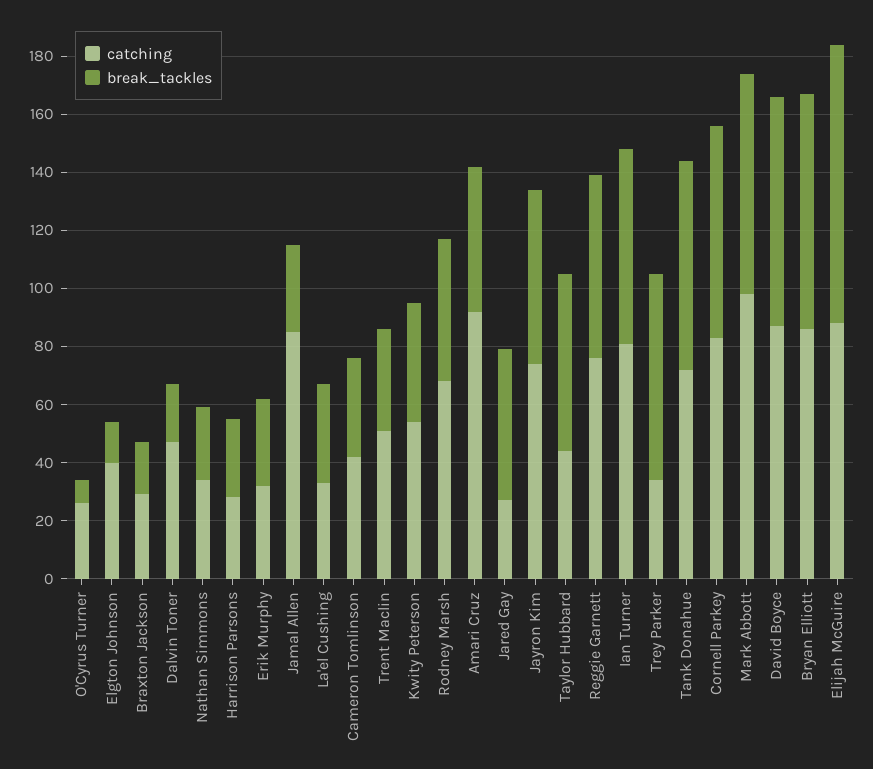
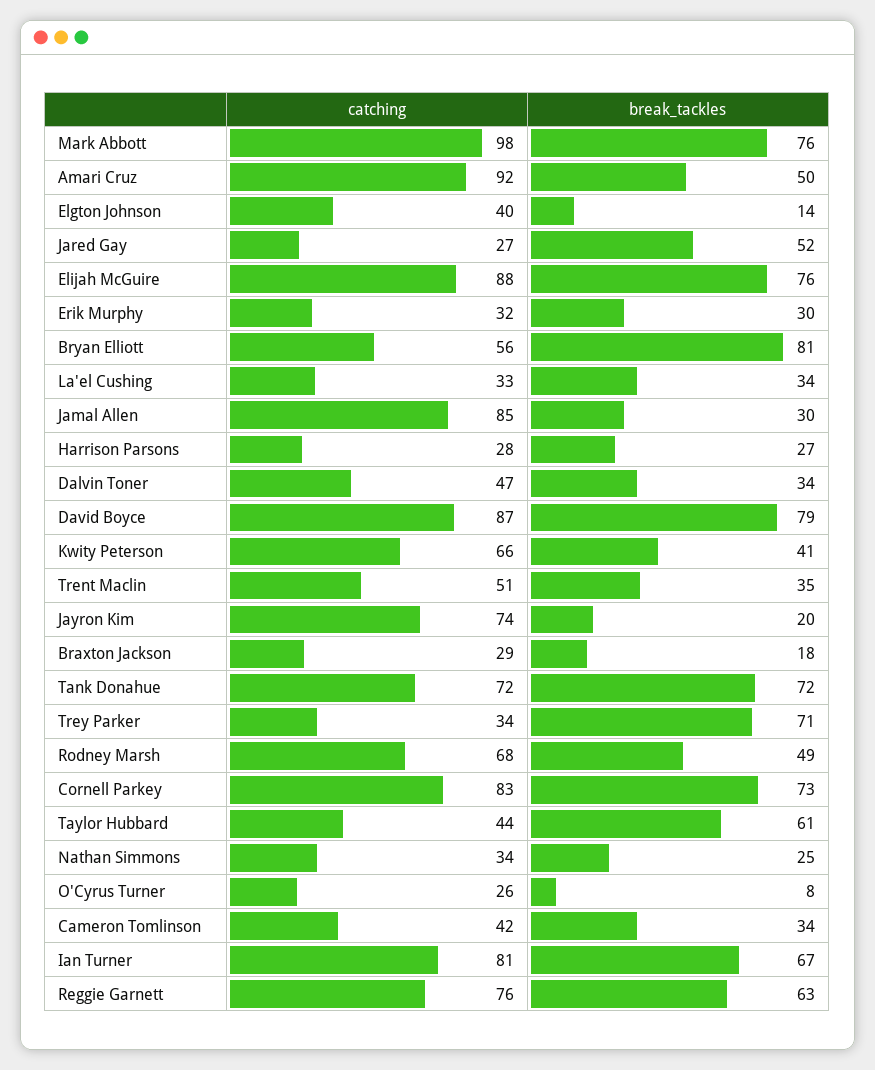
  {
    "catching": {
      "O'Cyrus Turner": 26,
      "Elgton Johnson": 40,
      "Braxton Jackson": 29,
      "Dalvin Toner": 47,
      "Nathan Simmons": 34,
      "Harrison Parsons": 28,
      "Erik Murphy": 32,
      "Jamal Allen": 85,
      "La'el Cushing": 33,
      "Cameron Tomlinson": 42,
      "Trent Maclin": 51,
-     "Kwity Peterson": 55,
+     "Kwity Peterson": 66,
      "Rodney Marsh": 68,
      "Amari Cruz": 92,
      "Jared Gay": 27,
      "Jayron Kim": 74,
      "Taylor Hubbard": 44,
      "Reggie Garnett": 76,
      "Ian Turner": 81,
      "Trey Parker": 34,
      "Tank Donahue": 72,
      "Cornell Parkey": 83,
      "Mark Abbott": 98,
      "David Boyce": 87,
-     "Bryan Elliott": 85,
+     "Bryan Elliott": 56,
      "Elijah McGuire": 88
    },
    "break_tackles": {
      "O'Cyrus Turner": 8,
      "Elgton Johnson": 14,
      "Braxton Jackson": 18,
-     "Dalvin Toner": 20,
+     "Dalvin Toner": 34,
      "Nathan Simmons": 25,
      "Harrison Parsons": 27,
      "Erik Murphy": 30,
      "Jamal Allen": 30,
      "La'el Cushing": 34,
      "Cameron Tomlinson": 34,
      "Trent Maclin": 35,
      "Kwity Peterson": 41,
      "Rodney Marsh": 49,
      "Amari Cruz": 50,
      "Jared Gay": 52,
-     "Jayron Kim": 60,
+     "Jayron Kim": 20,
      "Taylor Hubbard": 61,
      "Reggie Garnett": 63,
      "Ian Turner": 67,
      "Trey Parker": 71,
      "Tank Donahue": 72,
      "Cornell Parkey": 73,
      "Mark Abbott": 76,
      "David Boyce": 79,
      "Bryan Elliott": 81,
-     "Elijah McGuire": 95
+     "Elijah McGuire": 76
    }
  }

